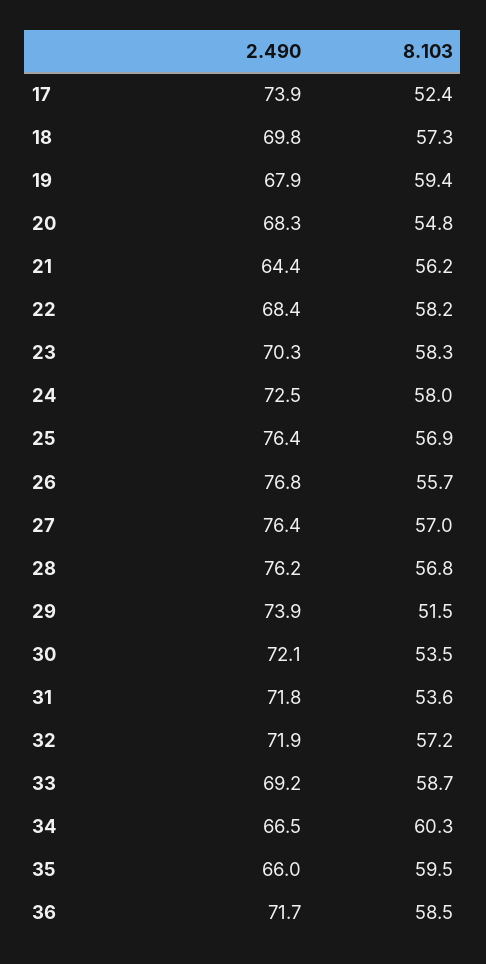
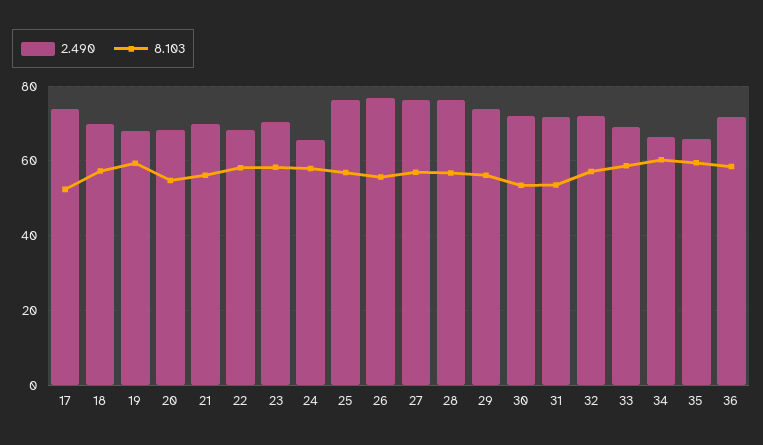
  {
    "2.490": {
      "17": 73.9,
      "18": 69.8,
      "19": 67.9,
      "20": 68.3,
-     "21": 64.4,
+     "21": 70,
      "22": 68.4,
      "23": 70.3,
-     "24": 72.5,
+     "24": 66,
      "25": 76.4,
      "26": 76.8,
      "27": 76.4,
      "28": 76.2,
      "29": 73.9,
      "30": 72.1,
      "31": 71.8,
      "32": 71.9,
      "33": 69.2,
      "34": 66.5,
      "35": 66,
      "36": 71.7
    },
    "8.103": {
      "17": 52.4,
      "18": 57.3,
      "19": 59.4,
      "20": 54.8,
      "21": 56.2,
      "22": 58.2,
      "23": 58.3,
      "24": 58,
      "25": 56.9,
      "26": 55.7,
      "27": 57,
      "28": 56.8,
-     "29": 51.5,
+     "29": 56,
      "30": 53.5,
      "31": 53.6,
      "32": 57.2,
      "33": 58.7,
      "34": 60.3,
      "35": 59.5,
      "36": 58.5
    }
  }

